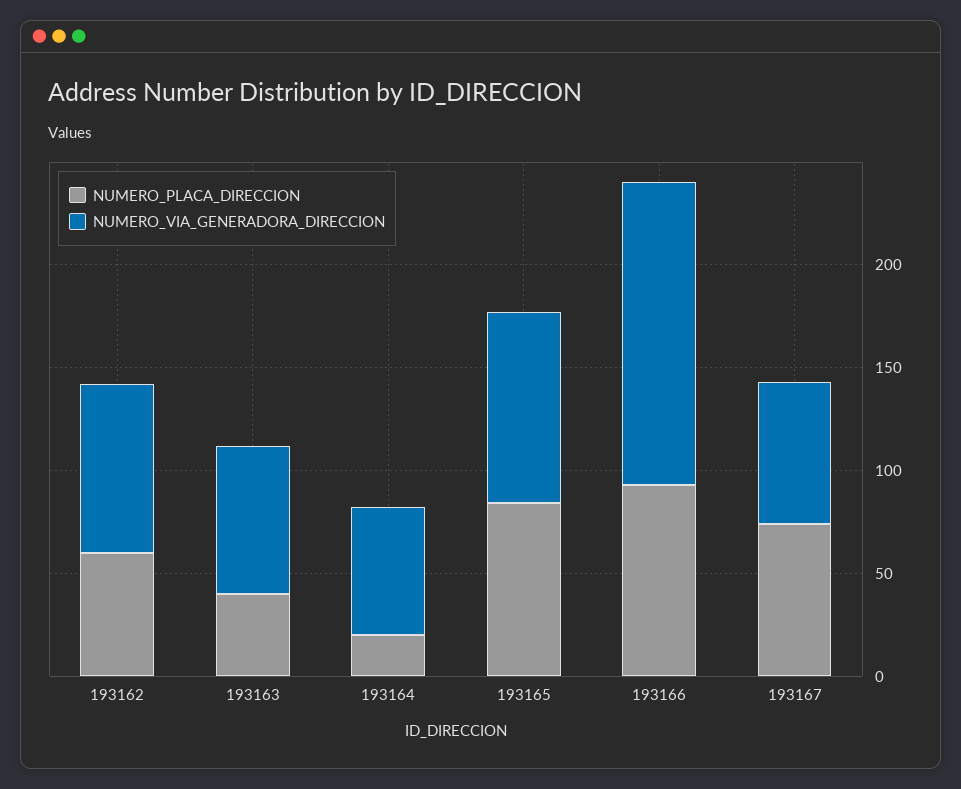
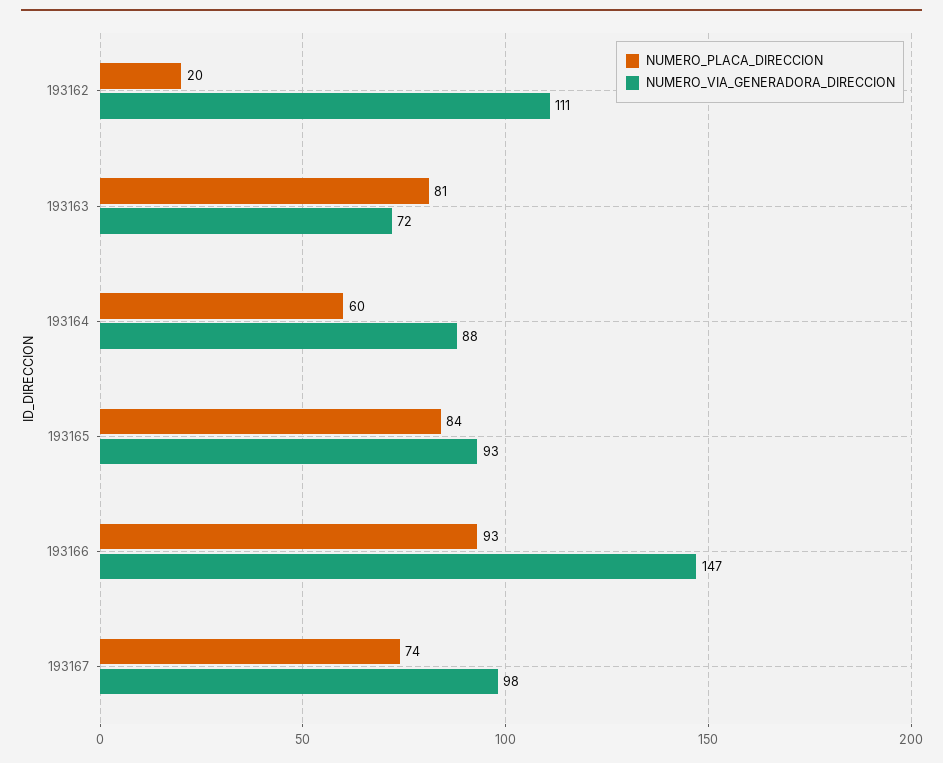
  {
    "NUMERO_PLACA_DIRECCION": {
-     "193162": 60,
+     "193162": 20,
-     "193163": 40,
+     "193163": 81,
-     "193164": 20,
+     "193164": 60,
      "193165": 84,
      "193166": 93,
      "193167": 74
    },
    "NUMERO_VIA_GENERADORA_DIRECCION": {
-     "193162": 80,
+     "193162": 111,
      "193163": 72,
-     "193164": 60,
+     "193164": 88,
      "193165": 93,
      "193166": 147,
-     "193167": 70
+     "193167": 98
    }
  }

